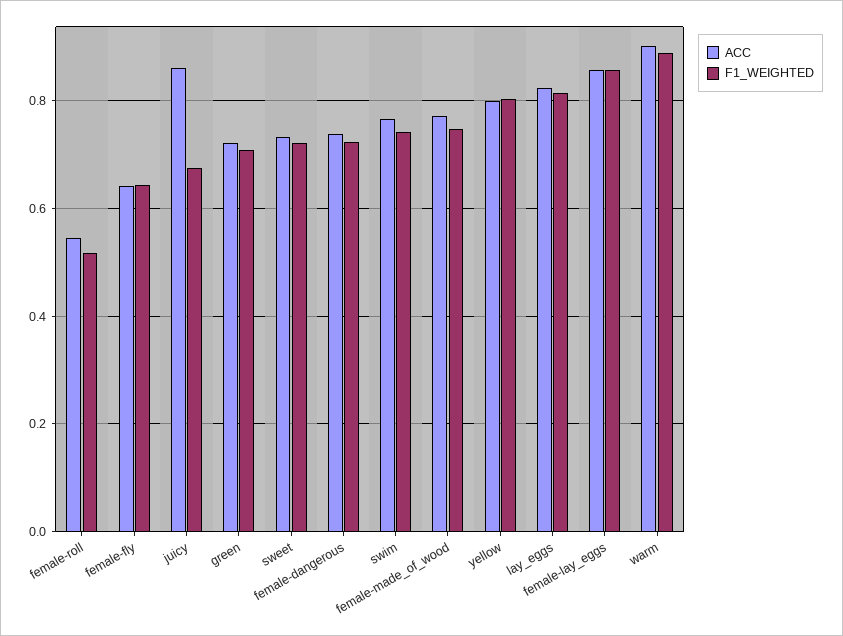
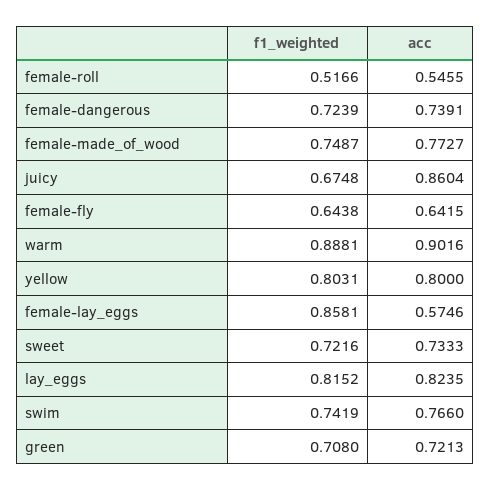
  {
    "ACC": {
      "female-roll": 0.5455,
      "female-fly": 0.6415,
      "juicy": 0.8604,
      "green": 0.7213,
      "sweet": 0.7333,
      "female-dangerous": 0.7391,
      "swim": 0.766,
      "female-made_of_wood": 0.7727,
      "yellow": 0.8,
      "lay_eggs": 0.8235,
-     "female-lay_eggs": 0.86,
+     "female-lay_eggs": 0.5746,
      "warm": 0.9016
    },
    "F1_WEIGHTED": {
      "female-roll": 0.5166,
      "female-fly": 0.6438,
      "juicy": 0.6748,
      "green": 0.708,
      "sweet": 0.7216,
      "female-dangerous": 0.7239,
      "swim": 0.7419,
      "female-made_of_wood": 0.7487,
      "yellow": 0.8031,
      "lay_eggs": 0.8152,
      "female-lay_eggs": 0.8581,
      "warm": 0.8881
    }
  }

